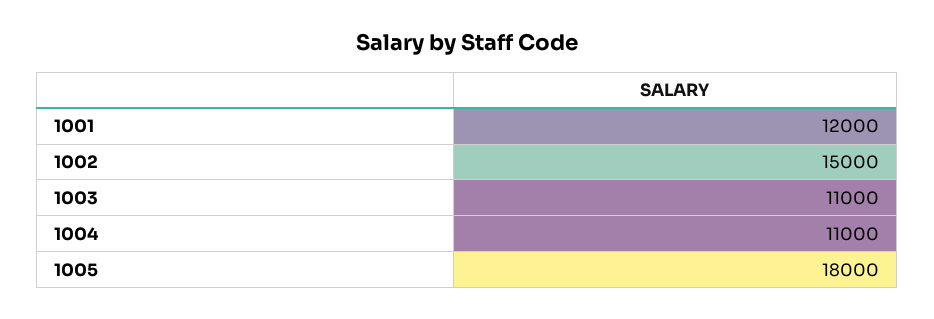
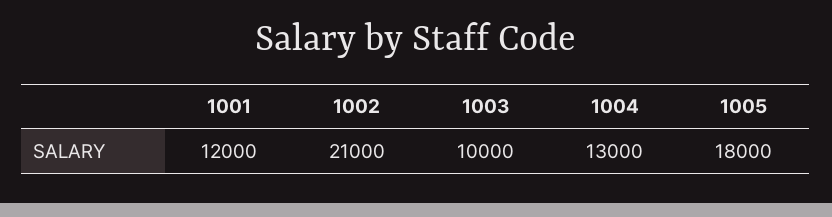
  {
    "1001": 12000,
-   "1002": 15000,
+   "1002": 21000,
-   "1003": 11000,
+   "1003": 10000,
-   "1004": 11000,
+   "1004": 13000,
    "1005": 18000
  }

